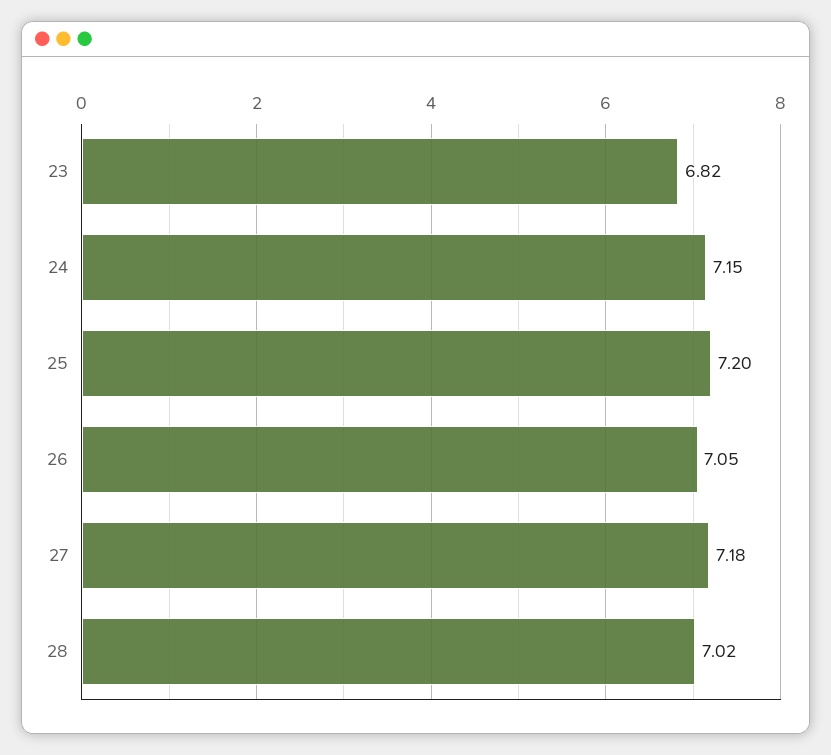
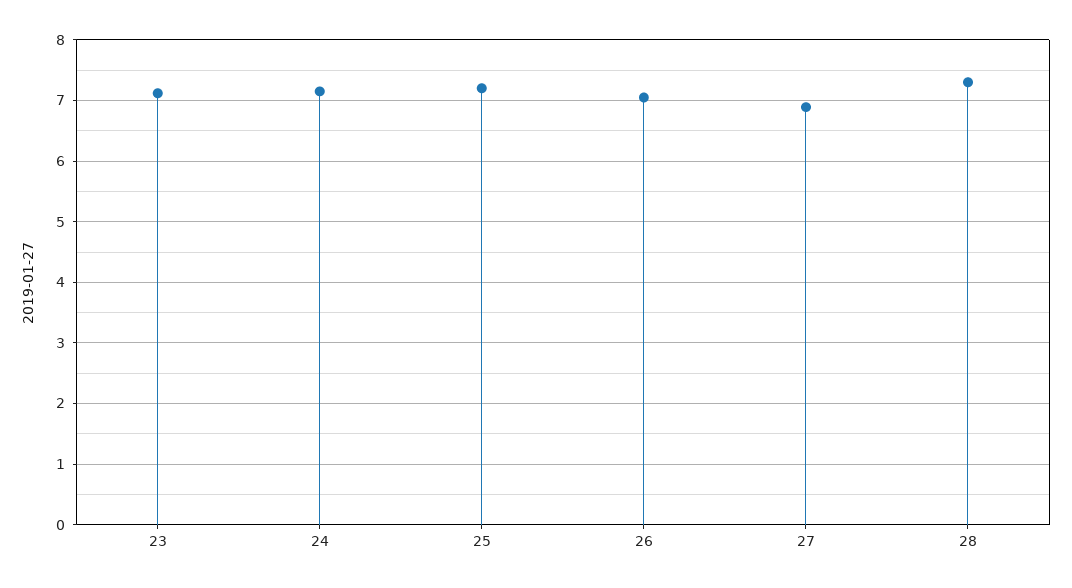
  {
-   "23": 6.82,
+   "23": 7.1,
    "24": 7.15,
    "25": 7.2,
    "26": 7.05,
-   "27": 7.18,
+   "27": 6.9,
-   "28": 7.02
+   "28": 7.3
  }

